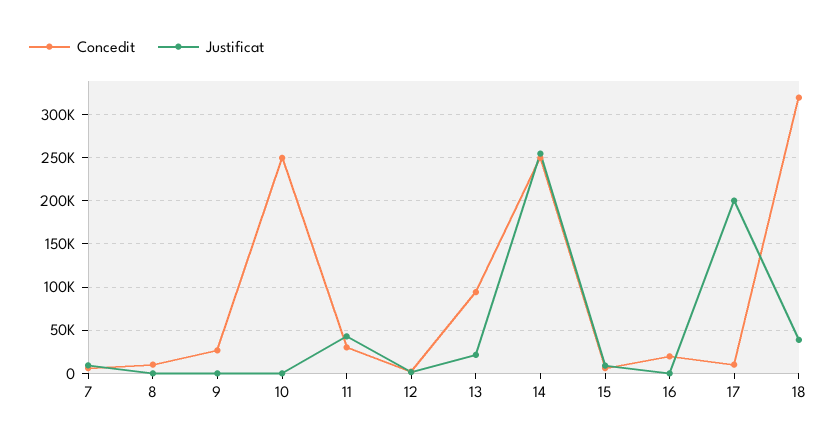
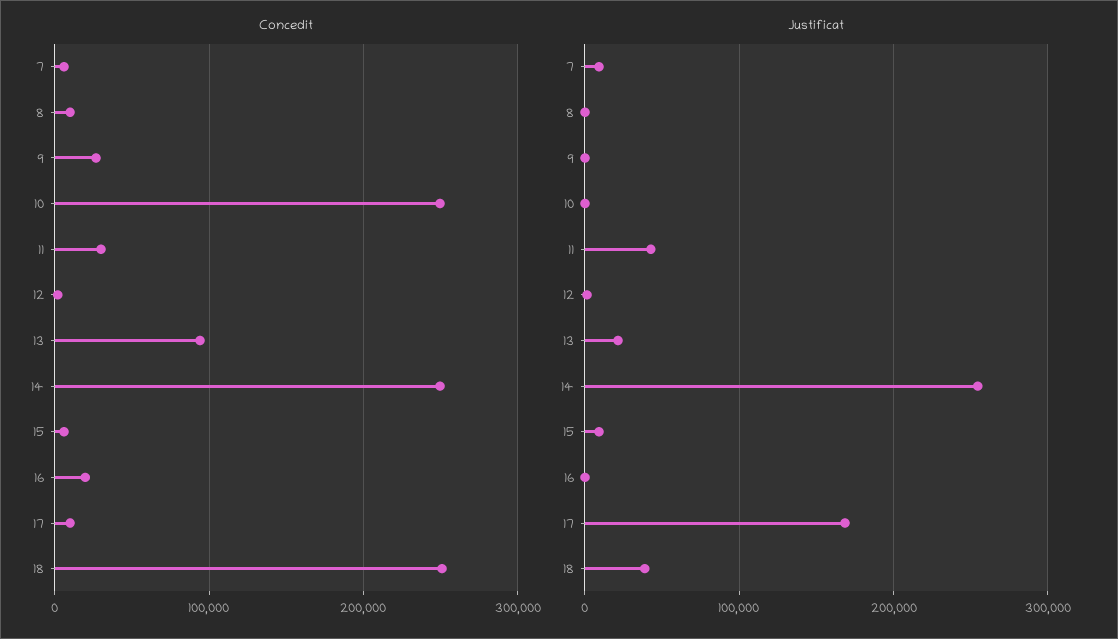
  {
    "Concedit": {
      "7": 10000,
      "8": 10000,
      "9": 30000,
      "10": 250000,
      "11": 30000,
      "12": 0,
      "13": 90000,
      "14": 250000,
      "15": 10000,
      "16": 20000,
      "17": 10000,
-     "18": 320000
+     "18": 250000
    },
    "Justificat": {
      "7": 10000,
      "8": 0,
      "9": 0,
      "10": 0,
      "11": 40000,
      "12": 0,
      "13": 20000,
      "14": 250000,
      "15": 10000,
      "16": 0,
-     "17": 200000,
+     "17": 170000,
      "18": 40000
    }
  }

